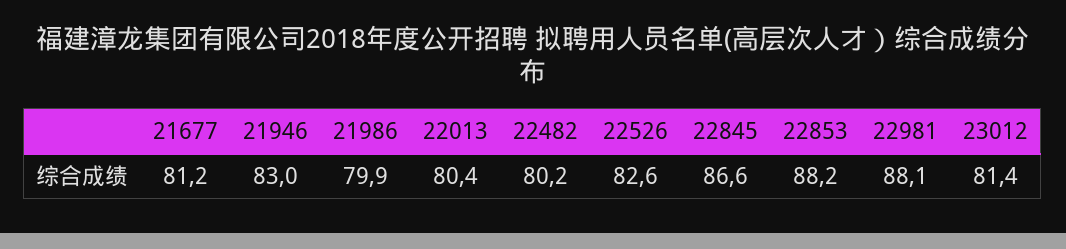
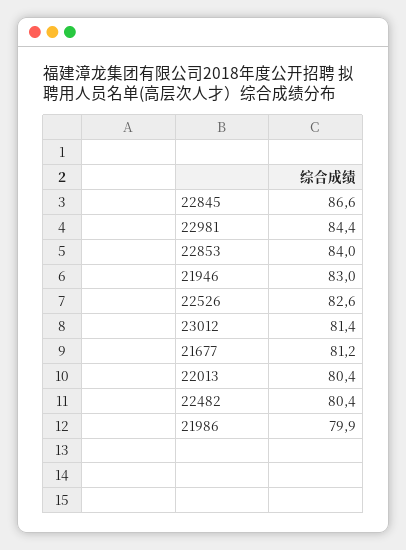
  {
    "21677": 81.2,
    "21946": 83,
    "21986": 79.9,
    "22013": 80.4,
-   "22482": 80.2,
+   "22482": 80.4,
    "22526": 82.6,
    "22845": 86.6,
-   "22853": 88.2,
+   "22853": 84,
-   "22981": 88.1,
+   "22981": 84.4,
    "23012": 81.4
  }

